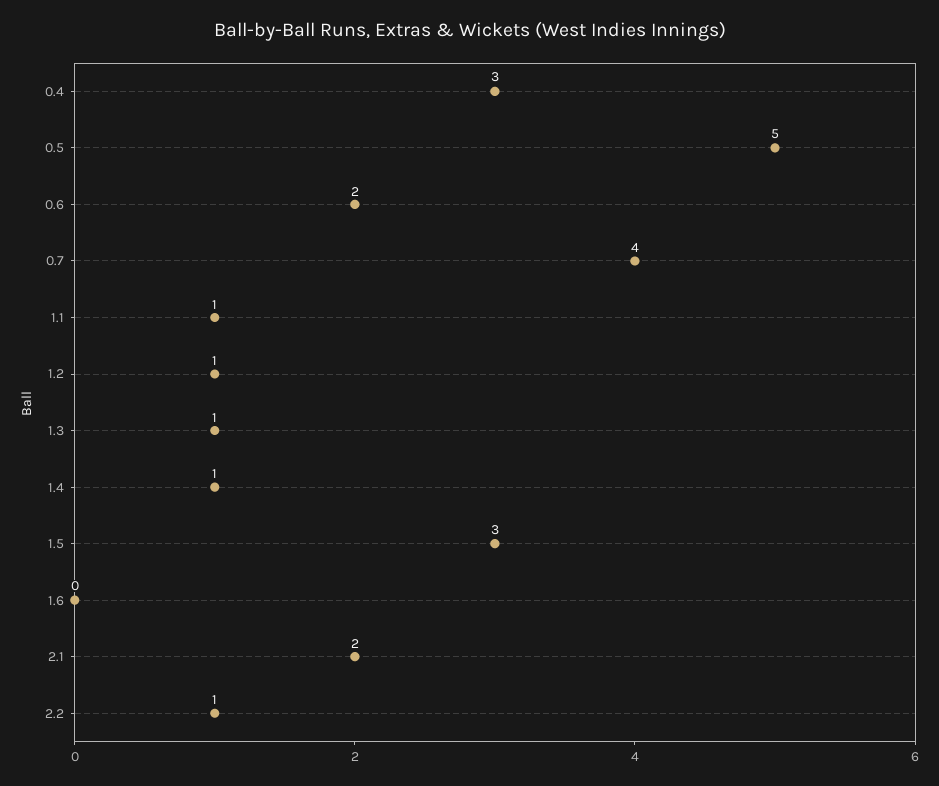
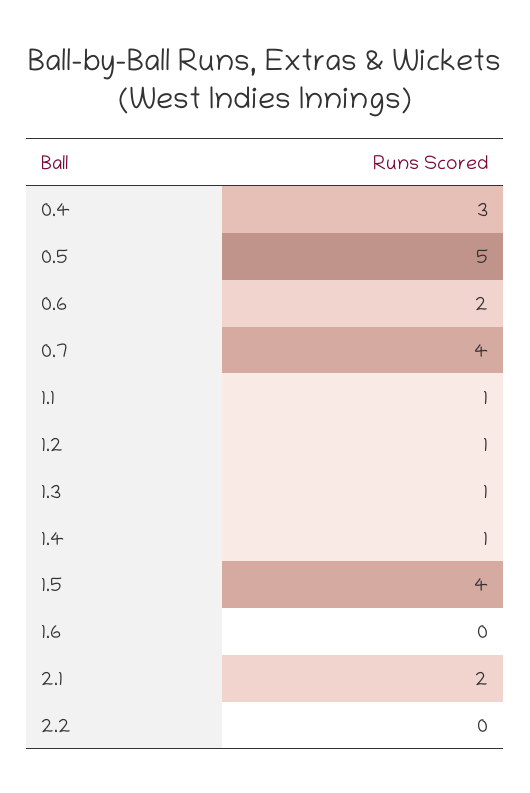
  {
    "0.4": 3,
    "0.5": 5,
    "0.6": 2,
    "0.7": 4,
    "1.1": 1,
    "1.2": 1,
    "1.3": 1,
    "1.4": 1,
-   "1.5": 3,
+   "1.5": 4,
    "1.6": 0,
    "2.1": 2,
-   "2.2": 1
+   "2.2": 0
  }

